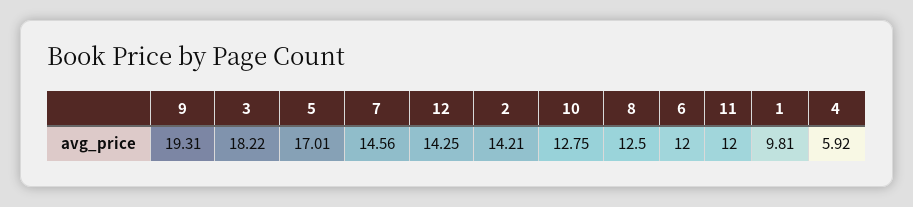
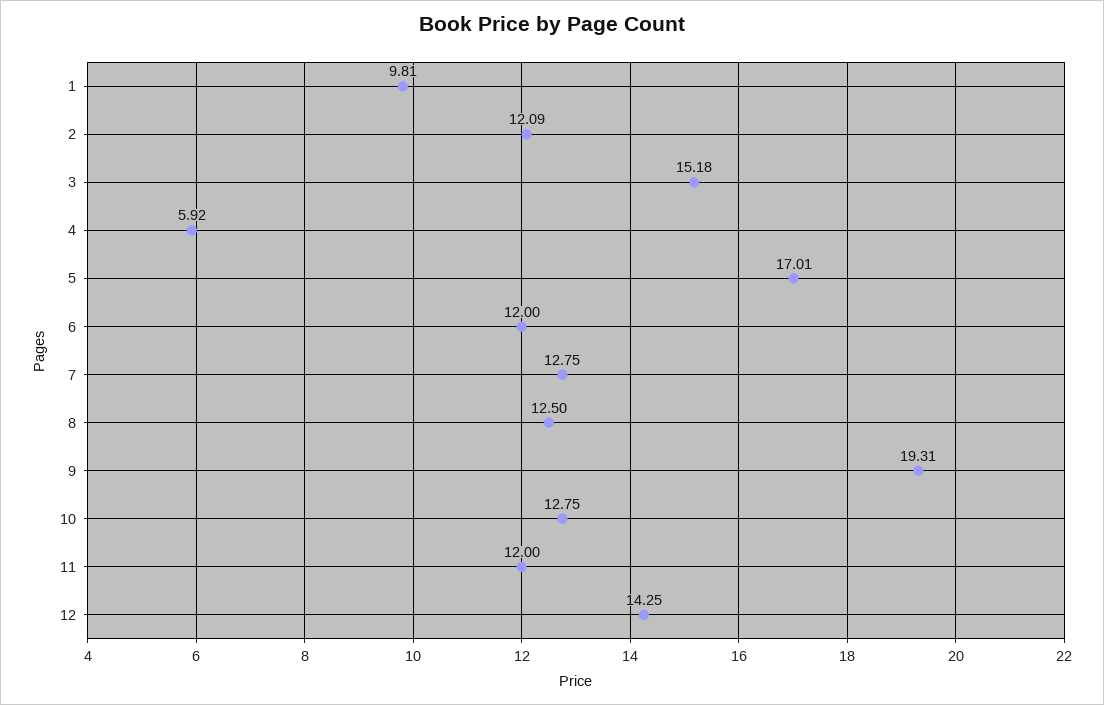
  {
    "9": 19.31,
-   "3": 18.22,
+   "3": 15.18,
    "5": 17.01,
-   "7": 14.56,
+   "7": 12.75,
    "12": 14.25,
-   "2": 14.21,
+   "2": 12.09,
    "10": 12.75,
    "8": 12.5,
    "6": 12,
    "11": 12,
    "1": 9.81,
    "4": 5.92
  }

